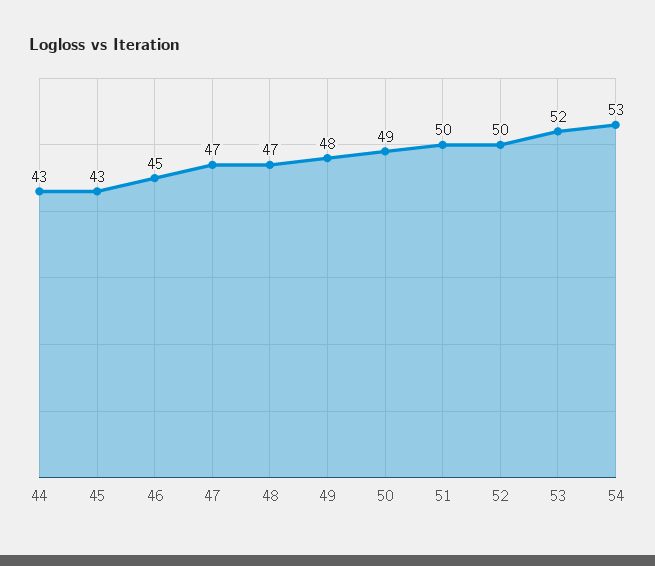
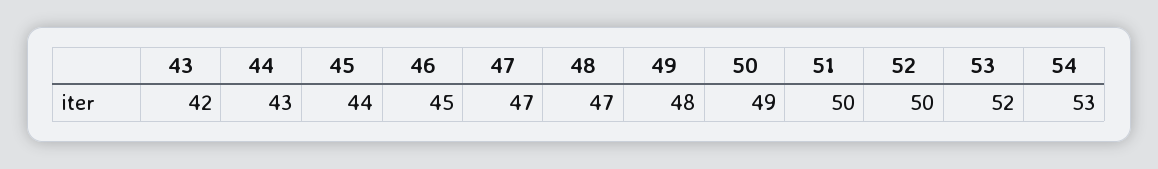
  {
    "44": 43,
-   "45": 43,
+   "45": 44,
    "46": 45,
    "47": 47,
    "48": 47,
    "49": 48,
    "50": 49,
    "51": 50,
    "52": 50,
    "53": 52,
-   "54": 53
+   "54": 53,
+   "43": 42
  }

